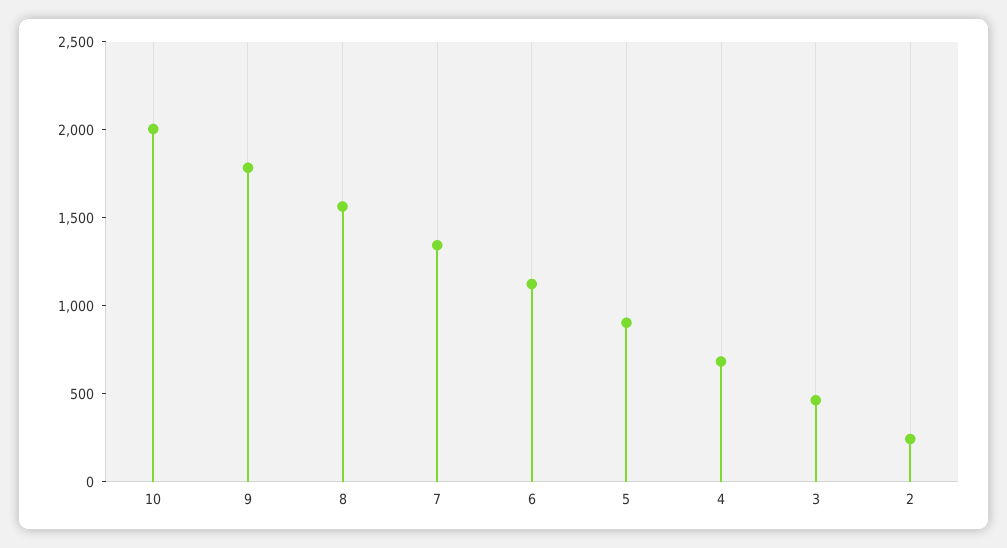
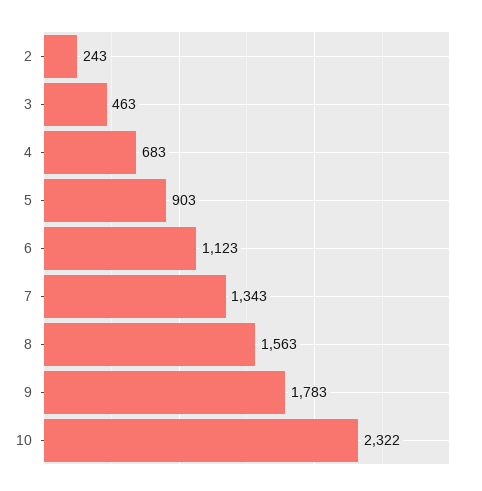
  {
-   "10": 2000,
+   "10": 2322,
    "9": 1783,
    "8": 1563,
    "7": 1343,
    "6": 1123,
    "5": 903,
    "4": 683,
    "3": 463,
    "2": 243
  }

